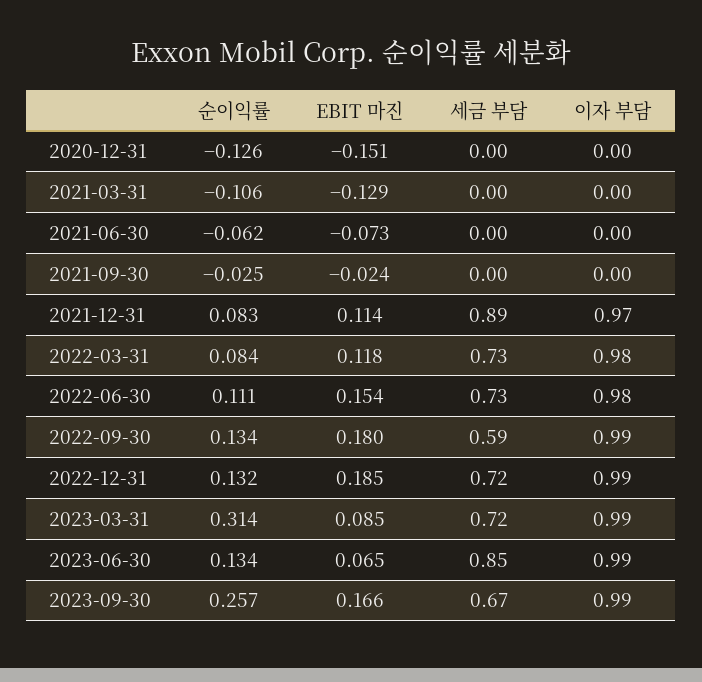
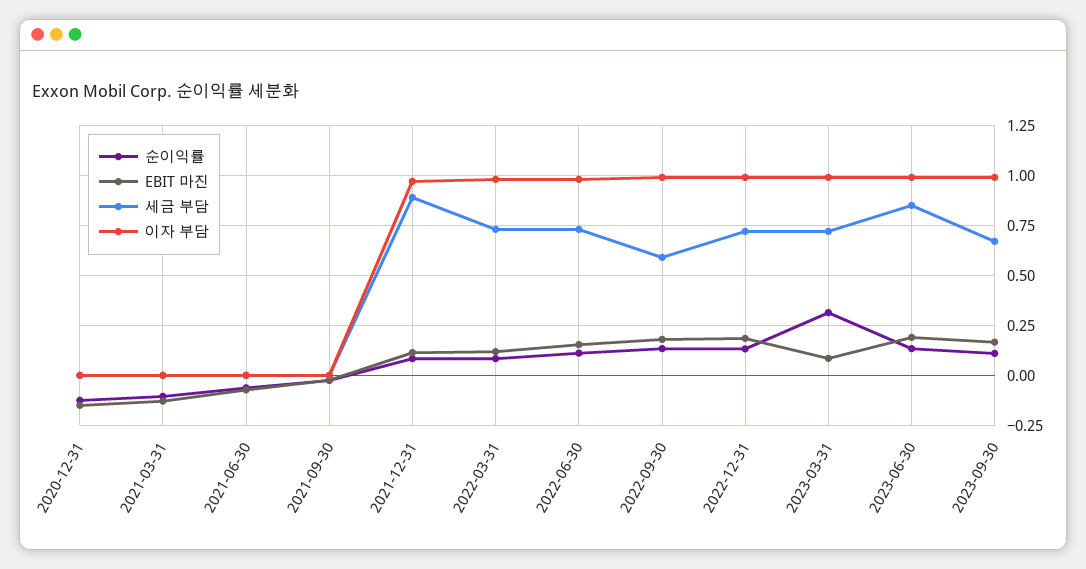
  {
    "순이익률": {
      "2020-12-31": -0.126,
      "2021-03-31": -0.106,
      "2021-06-30": -0.062,
      "2021-09-30": -0.025,
      "2021-12-31": 0.083,
      "2022-03-31": 0.084,
      "2022-06-30": 0.111,
      "2022-09-30": 0.134,
      "2022-12-31": 0.132,
      "2023-03-31": 0.314,
      "2023-06-30": 0.134,
-     "2023-09-30": 0.257
+     "2023-09-30": 0.1
    },
    "EBIT 마진": {
      "2020-12-31": -0.151,
      "2021-03-31": -0.129,
      "2021-06-30": -0.073,
      "2021-09-30": -0.024,
      "2021-12-31": 0.114,
      "2022-03-31": 0.118,
      "2022-06-30": 0.154,
      "2022-09-30": 0.18,
      "2022-12-31": 0.185,
      "2023-03-31": 0.085,
-     "2023-06-30": 0.065,
+     "2023-06-30": 0.2,
      "2023-09-30": 0.166
    },
    "세금 부담": {
      "2020-12-31": 0,
      "2021-03-31": 0,
      "2021-06-30": 0,
      "2021-09-30": 0,
      "2021-12-31": 0.89,
      "2022-03-31": 0.73,
      "2022-06-30": 0.73,
      "2022-09-30": 0.59,
      "2022-12-31": 0.72,
      "2023-03-31": 0.72,
      "2023-06-30": 0.85,
      "2023-09-30": 0.67
    },
    "이자 부담": {
      "2020-12-31": 0,
      "2021-03-31": 0,
      "2021-06-30": 0,
      "2021-09-30": 0,
      "2021-12-31": 0.97,
      "2022-03-31": 0.98,
      "2022-06-30": 0.98,
      "2022-09-30": 0.99,
      "2022-12-31": 0.99,
      "2023-03-31": 0.99,
      "2023-06-30": 0.99,
      "2023-09-30": 0.99
    }
  }

